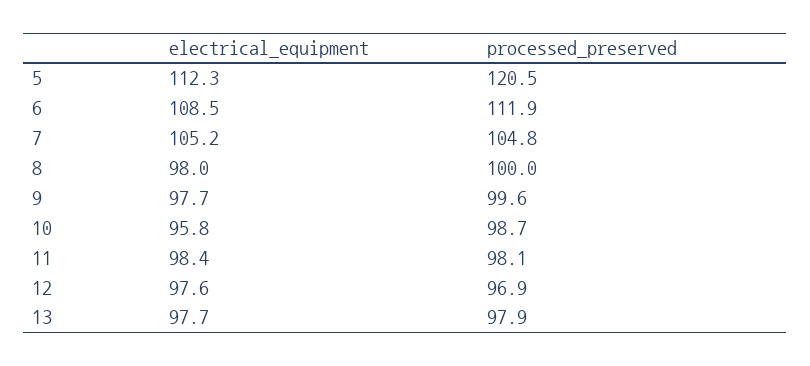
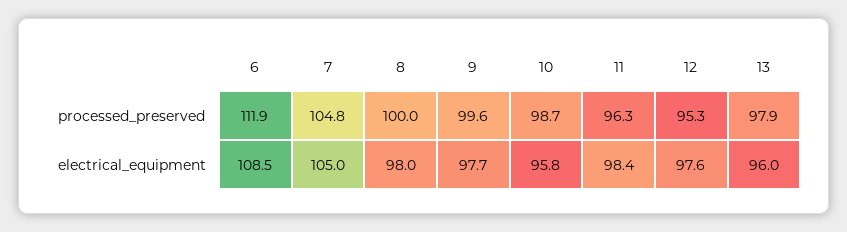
  {
    "electrical_equipment": {
-     "5": 112.3,
      "6": 108.5,
-     "7": 105.2,
+     "7": 105,
      "8": 98,
      "9": 97.7,
      "10": 95.8,
      "11": 98.4,
      "12": 97.6,
-     "13": 97.7
+     "13": 96
    },
    "processed_preserved": {
-     "5": 120.5,
      "6": 111.9,
      "7": 104.8,
      "8": 100,
      "9": 99.6,
      "10": 98.7,
-     "11": 98.1,
+     "11": 96.3,
-     "12": 96.9,
+     "12": 95.3,
      "13": 97.9
    }
  }

